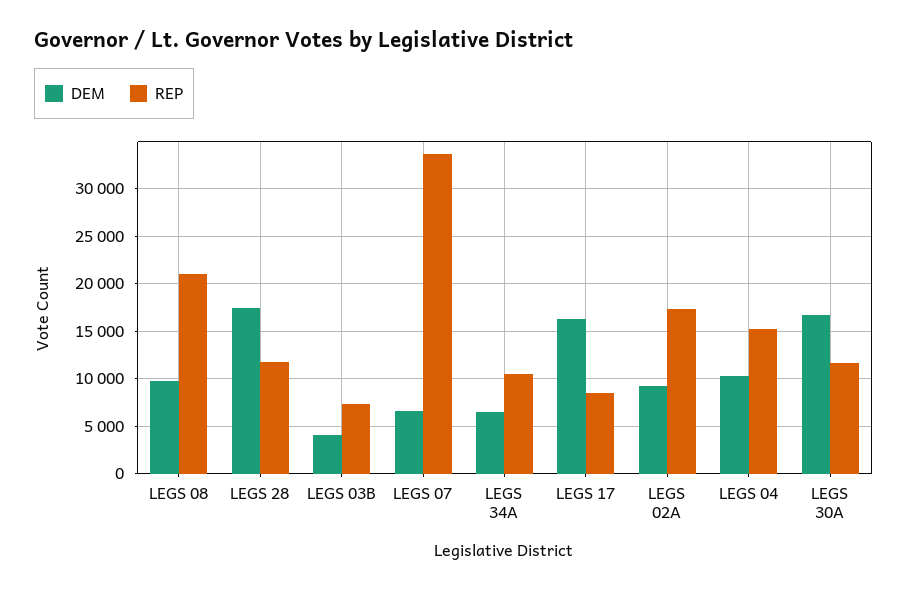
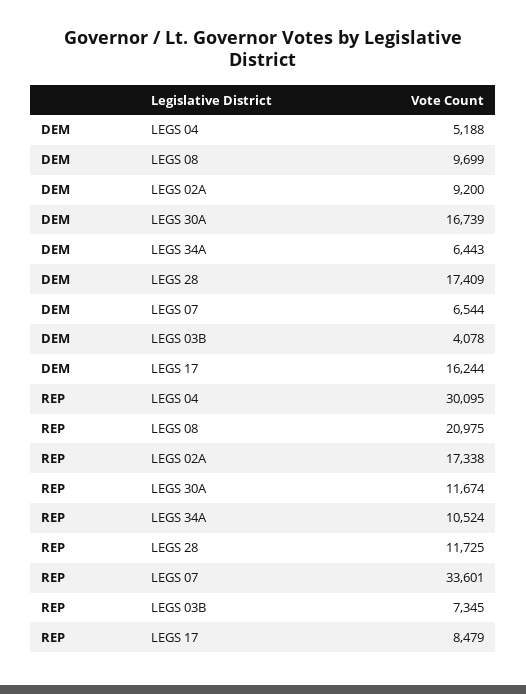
  {
    "DEM": {
      "LEGS 08": 9699,
      "LEGS 28": 17409,
      "LEGS 03B": 4078,
      "LEGS 07": 6544,
      "LEGS 34A": 6443,
      "LEGS 17": 16244,
      "LEGS 02A": 9200,
-     "LEGS 04": 10000,
+     "LEGS 04": 5188,
      "LEGS 30A": 16739
    },
    "REP": {
      "LEGS 08": 20975,
      "LEGS 28": 11725,
      "LEGS 03B": 7345,
      "LEGS 07": 33601,
      "LEGS 34A": 10524,
      "LEGS 17": 8479,
      "LEGS 02A": 17338,
-     "LEGS 04": 15000,
+     "LEGS 04": 30095,
      "LEGS 30A": 11674
    }
  }

